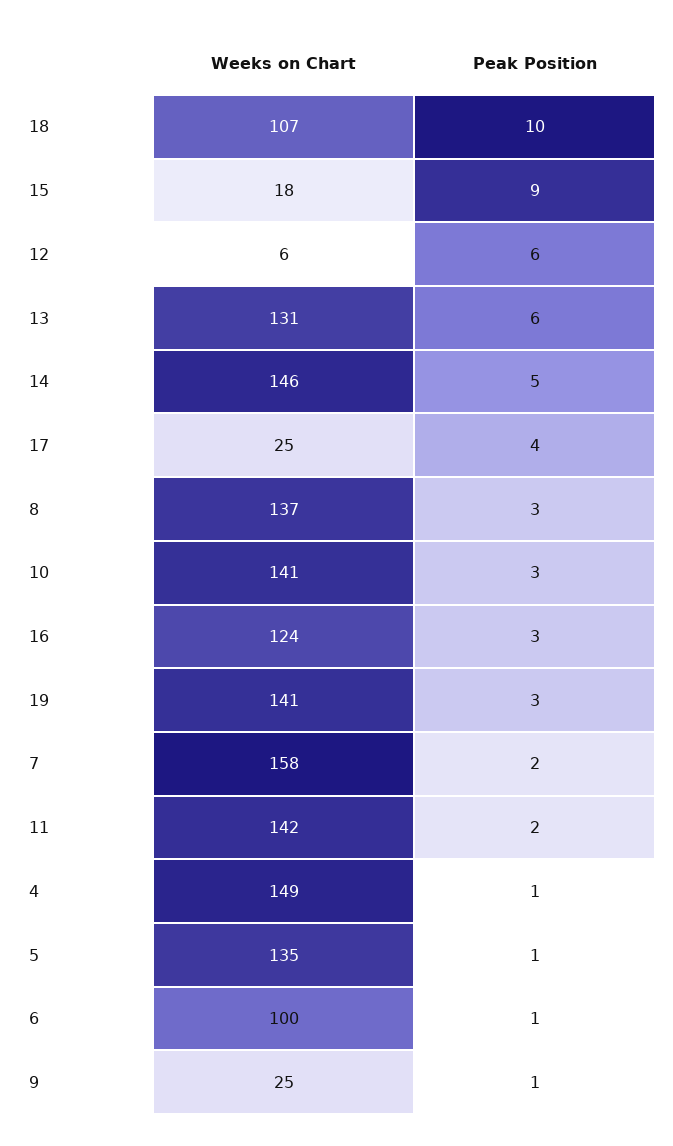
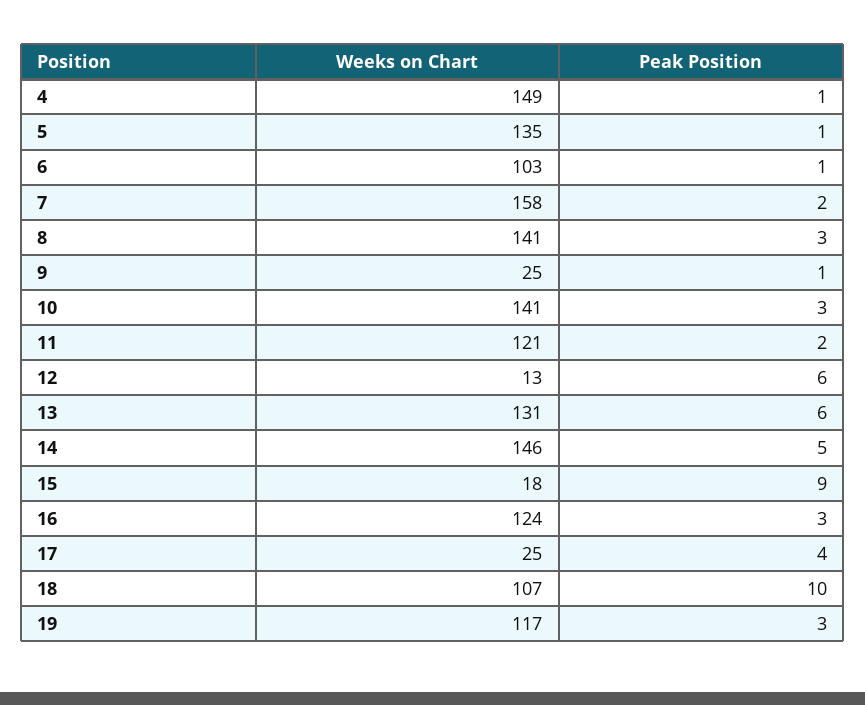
  {
    "Weeks on Chart": {
      "18": 107,
      "15": 18,
-     "12": 6,
+     "12": 13,
      "13": 131,
      "14": 146,
      "17": 25,
-     "8": 137,
+     "8": 141,
      "10": 141,
      "16": 124,
-     "19": 141,
+     "19": 117,
      "7": 158,
-     "11": 142,
+     "11": 121,
      "4": 149,
      "5": 135,
-     "6": 100,
+     "6": 103,
      "9": 25
    },
    "Peak Position": {
      "18": 10,
      "15": 9,
      "12": 6,
      "13": 6,
      "14": 5,
      "17": 4,
      "8": 3,
      "10": 3,
      "16": 3,
      "19": 3,
      "7": 2,
      "11": 2,
      "4": 1,
      "5": 1,
      "6": 1,
      "9": 1
    }
  }

